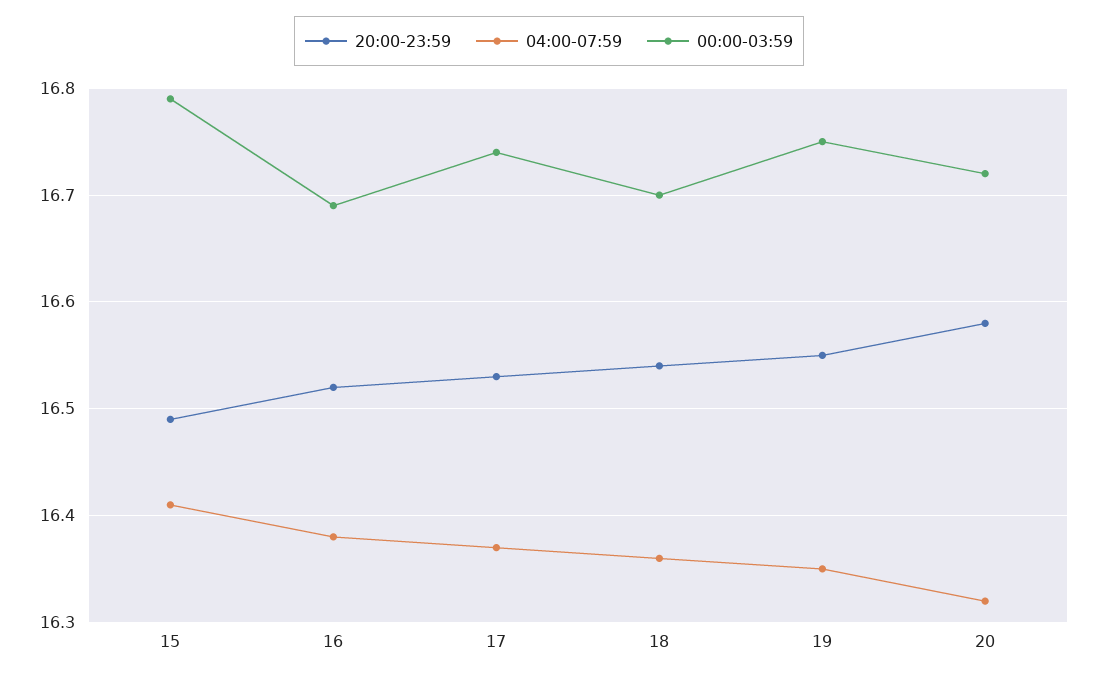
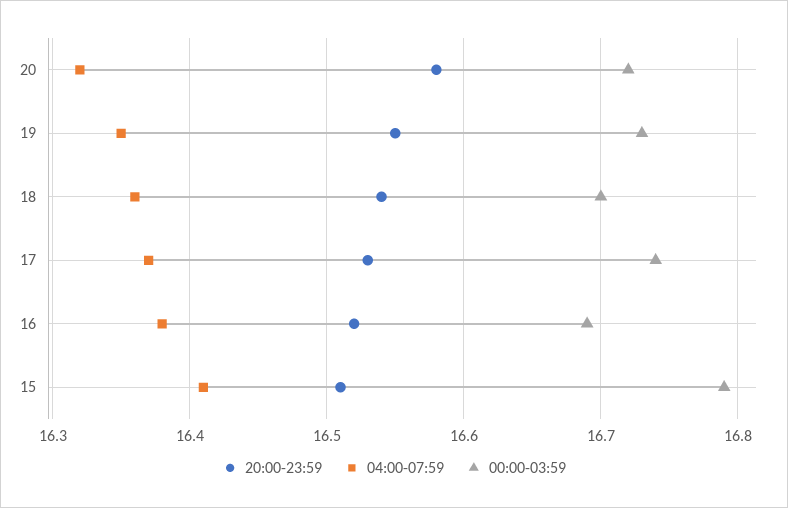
  {
    "20:00-23:59": {
-     "15": 16.49,
+     "15": 16.51,
      "16": 16.52,
      "17": 16.53,
      "18": 16.54,
      "19": 16.55,
      "20": 16.58
    },
    "04:00-07:59": {
      "15": 16.41,
      "16": 16.38,
      "17": 16.37,
      "18": 16.36,
      "19": 16.35,
      "20": 16.32
    },
    "00:00-03:59": {
      "15": 16.79,
      "16": 16.69,
      "17": 16.74,
      "18": 16.7,
-     "19": 16.75,
+     "19": 16.73,
      "20": 16.72
    }
  }

